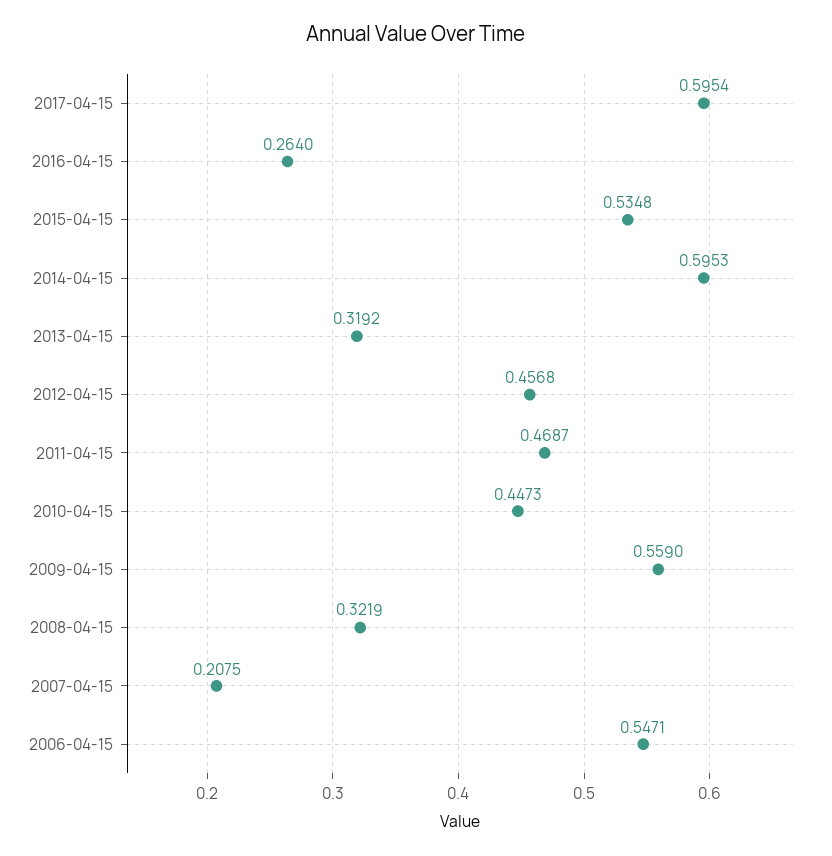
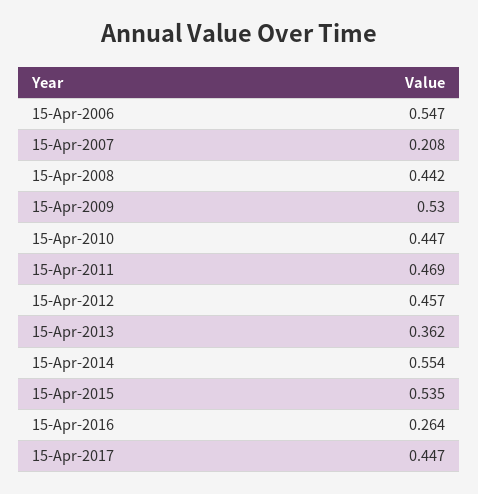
  {
-   "2017-04-15": 0.5954,
+   "2017-04-15": 0.447,
    "2016-04-15": 0.264,
    "2015-04-15": 0.5348,
-   "2014-04-15": 0.5953,
+   "2014-04-15": 0.554,
-   "2013-04-15": 0.3192,
+   "2013-04-15": 0.362,
    "2012-04-15": 0.4568,
    "2011-04-15": 0.4687,
    "2010-04-15": 0.4473,
-   "2009-04-15": 0.559,
+   "2009-04-15": 0.53,
-   "2008-04-15": 0.3219,
+   "2008-04-15": 0.442,
    "2007-04-15": 0.2075,
    "2006-04-15": 0.5471
  }

